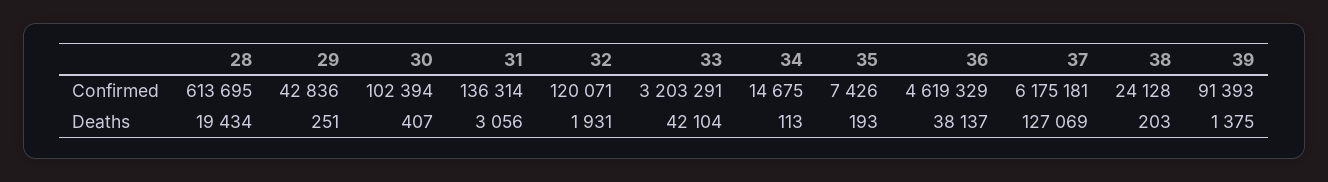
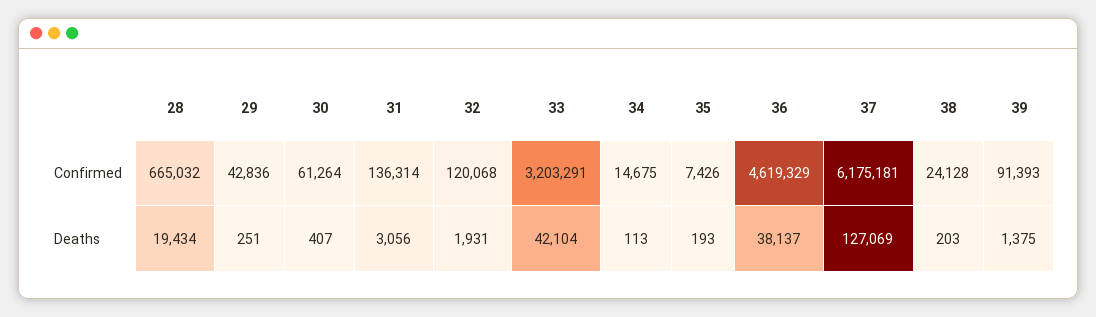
  {
    "28": {
-     "Confirmed": 613695,
+     "Confirmed": 665032,
      "Deaths": 19434
    },
    "29": {
      "Confirmed": 42836,
      "Deaths": 251
    },
    "30": {
-     "Confirmed": 102394,
+     "Confirmed": 61264,
      "Deaths": 407
    },
    "31": {
      "Confirmed": 136314,
      "Deaths": 3056
    },
    "32": {
-     "Confirmed": 120071,
+     "Confirmed": 120068,
      "Deaths": 1931
    },
    "33": {
      "Confirmed": 3203291,
      "Deaths": 42104
    },
    "34": {
      "Confirmed": 14675,
      "Deaths": 113
    },
    "35": {
      "Confirmed": 7426,
      "Deaths": 193
    },
    "36": {
      "Confirmed": 4619329,
      "Deaths": 38137
    },
    "37": {
      "Confirmed": 6175181,
      "Deaths": 127069
    },
    "38": {
      "Confirmed": 24128,
      "Deaths": 203
    },
    "39": {
      "Confirmed": 91393,
      "Deaths": 1375
    }
  }

